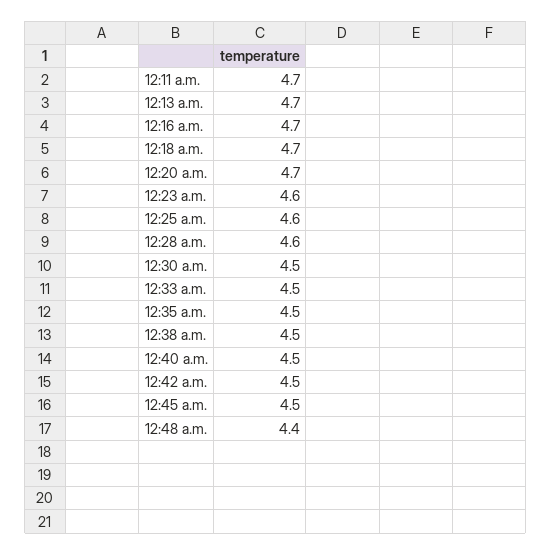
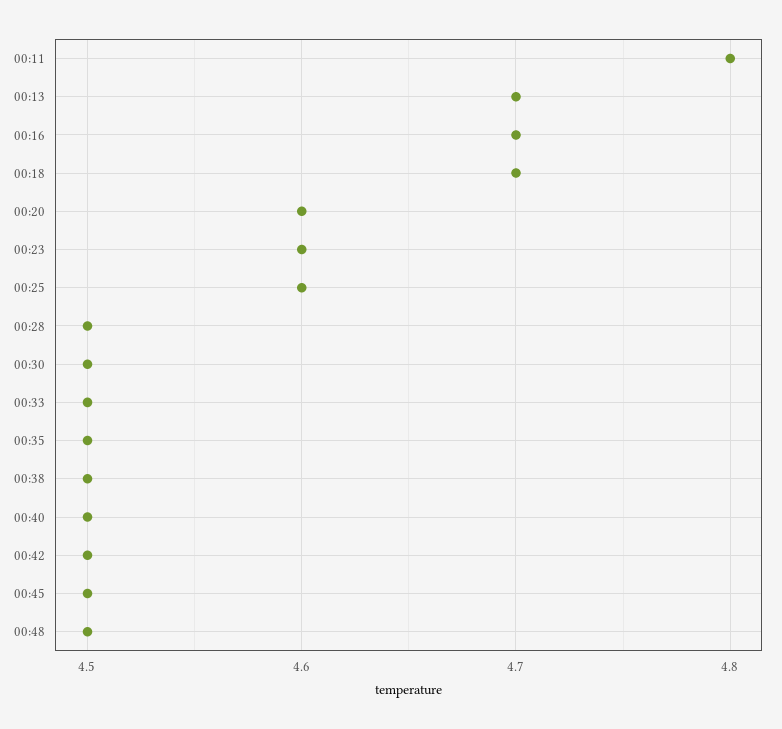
  {
-   "12:11 a.m.": 4.7,
+   "12:11 a.m.": 4.8,
    "12:13 a.m.": 4.7,
    "12:16 a.m.": 4.7,
    "12:18 a.m.": 4.7,
-   "12:20 a.m.": 4.7,
+   "12:20 a.m.": 4.6,
    "12:23 a.m.": 4.6,
    "12:25 a.m.": 4.6,
-   "12:28 a.m.": 4.6,
+   "12:28 a.m.": 4.5,
    "12:30 a.m.": 4.5,
    "12:33 a.m.": 4.5,
    "12:35 a.m.": 4.5,
    "12:38 a.m.": 4.5,
    "12:40 a.m.": 4.5,
    "12:42 a.m.": 4.5,
    "12:45 a.m.": 4.5,
-   "12:48 a.m.": 4.4
+   "12:48 a.m.": 4.5
  }

